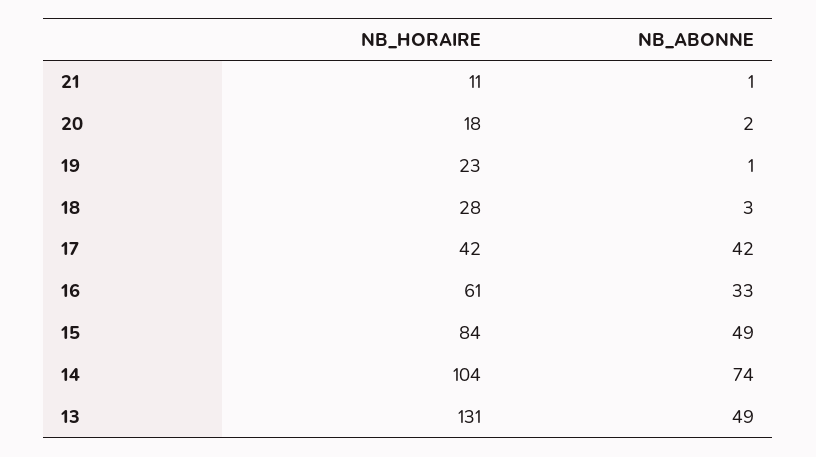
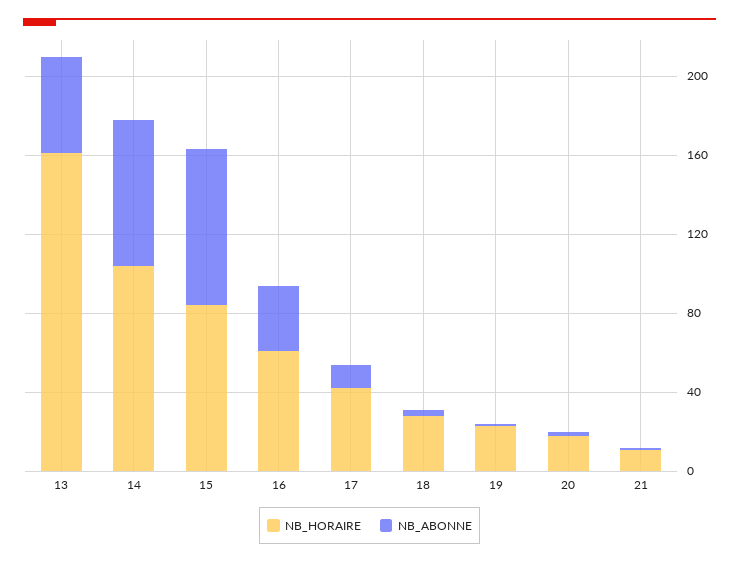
  {
    "NB_HORAIRE": {
      "21": 11,
      "20": 18,
      "19": 23,
      "18": 28,
      "17": 42,
      "16": 61,
      "15": 84,
      "14": 104,
-     "13": 131
+     "13": 160
    },
    "NB_ABONNE": {
      "21": 1,
      "20": 2,
      "19": 1,
      "18": 3,
-     "17": 42,
+     "17": 10,
      "16": 33,
-     "15": 49,
+     "15": 80,
      "14": 74,
      "13": 49
    }
  }

